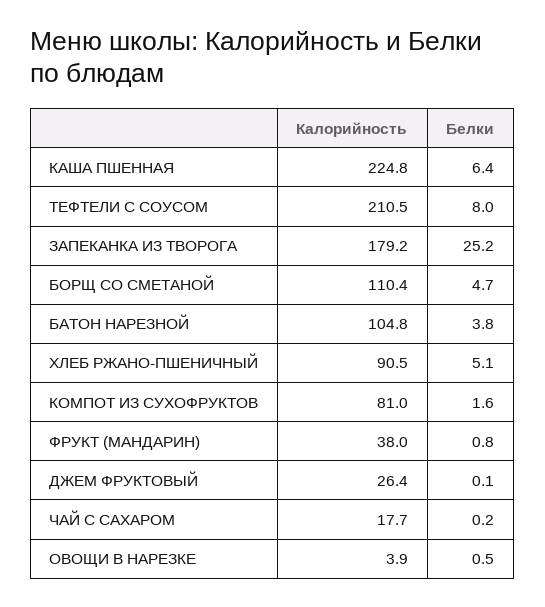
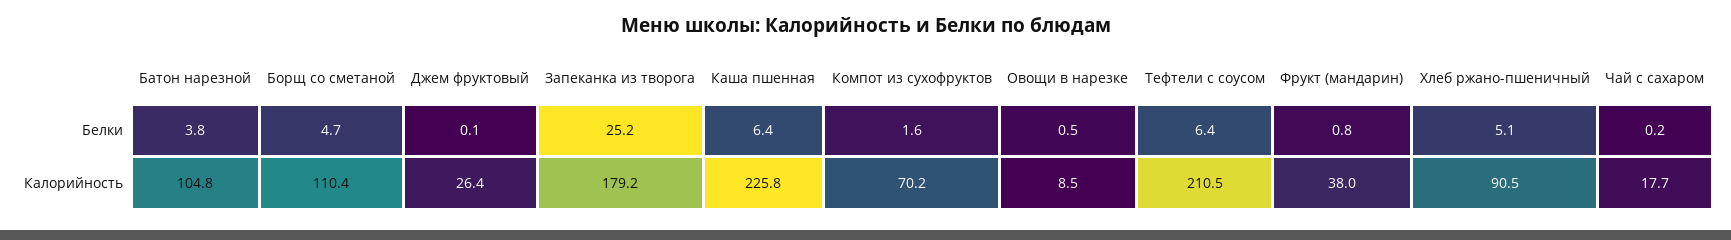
  {
    "Калорийность": {
-     "КАША ПШЕННАЯ": 224.8,
+     "КАША ПШЕННАЯ": 225.8,
      "ТЕФТЕЛИ С СОУСОМ": 210.5,
      "ЗАПЕКАНКА ИЗ ТВОРОГА": 179.2,
      "БОРЩ СО СМЕТАНОЙ": 110.4,
      "БАТОН НАРЕЗНОЙ": 104.8,
      "ХЛЕБ РЖАНО-ПШЕНИЧНЫЙ": 90.5,
-     "КОМПОТ ИЗ СУХОФРУКТОВ": 81,
+     "КОМПОТ ИЗ СУХОФРУКТОВ": 70.2,
      "ФРУКТ (МАНДАРИН)": 38,
      "ДЖЕМ ФРУКТОВЫЙ": 26.4,
      "ЧАЙ С САХАРОМ": 17.7,
-     "ОВОЩИ В НАРЕЗКЕ": 3.9
+     "ОВОЩИ В НАРЕЗКЕ": 8.5
    },
    "Белки": {
      "КАША ПШЕННАЯ": 6.4,
-     "ТЕФТЕЛИ С СОУСОМ": 8,
+     "ТЕФТЕЛИ С СОУСОМ": 6.4,
      "ЗАПЕКАНКА ИЗ ТВОРОГА": 25.2,
      "БОРЩ СО СМЕТАНОЙ": 4.7,
      "БАТОН НАРЕЗНОЙ": 3.8,
      "ХЛЕБ РЖАНО-ПШЕНИЧНЫЙ": 5.1,
      "КОМПОТ ИЗ СУХОФРУКТОВ": 1.6,
      "ФРУКТ (МАНДАРИН)": 0.8,
      "ДЖЕМ ФРУКТОВЫЙ": 0.1,
      "ЧАЙ С САХАРОМ": 0.2,
      "ОВОЩИ В НАРЕЗКЕ": 0.5
    }
  }

